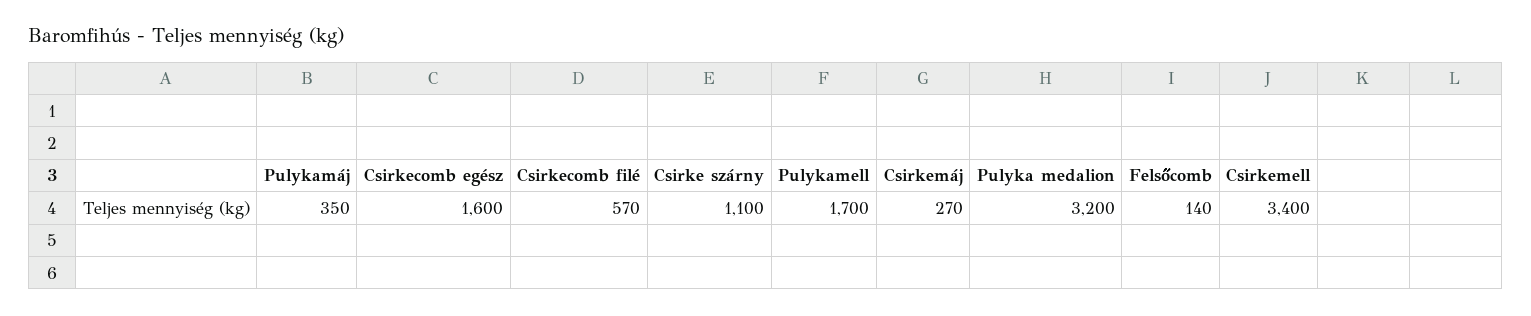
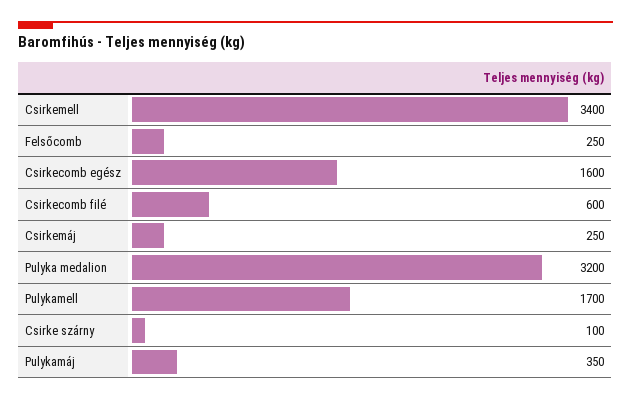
  {
    "Pulykamáj": 350,
    "Csirkecomb egész": 1600,
-   "Csirkecomb filé": 570,
+   "Csirkecomb filé": 600,
-   "Csirke szárny": 1100,
+   "Csirke szárny": 100,
    "Pulykamell": 1700,
-   "Csirkemáj": 270,
+   "Csirkemáj": 250,
    "Pulyka medalion": 3200,
-   "Felsőcomb": 140,
+   "Felsőcomb": 250,
    "Csirkemell": 3400
  }

